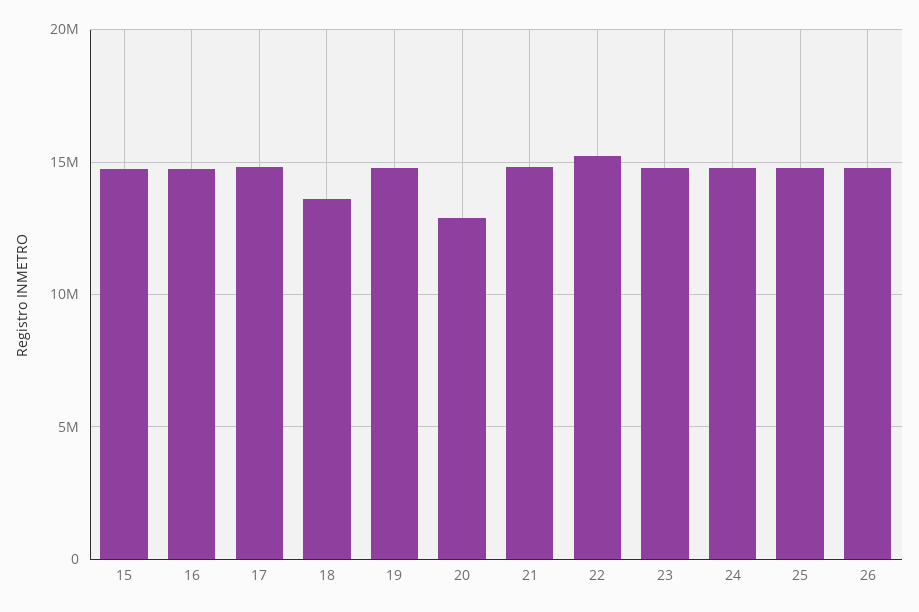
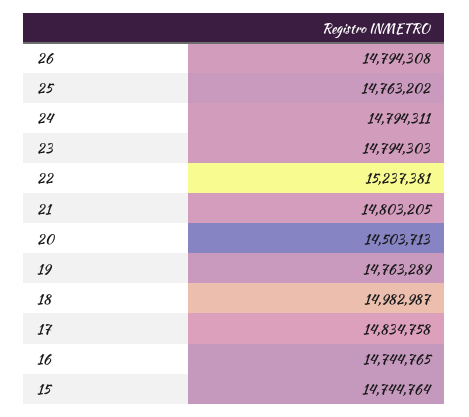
  {
    "15": 14744764,
    "16": 14744765,
    "17": 14834758,
-   "18": 13500000,
+   "18": 14982987,
    "19": 14763289,
-   "20": 13000000,
+   "20": 14503713,
    "21": 14803205,
    "22": 15237381,
    "23": 14794303,
    "24": 14794311,
    "25": 14763202,
    "26": 14794308
  }

